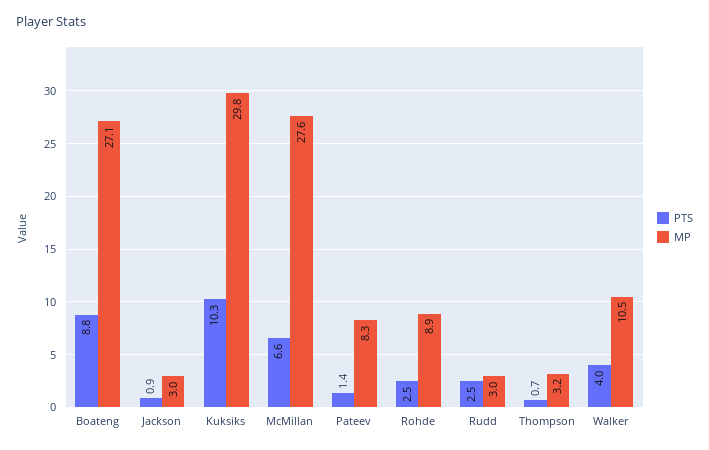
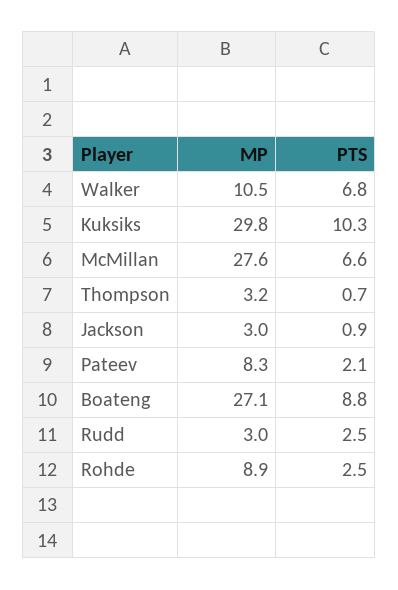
  {
    "PTS": {
      "Boateng": 8.8,
      "Jackson": 0.9,
      "Kuksiks": 10.3,
      "McMillan": 6.6,
-     "Pateev": 1.4,
+     "Pateev": 2.1,
      "Rohde": 2.5,
      "Rudd": 2.5,
      "Thompson": 0.7,
-     "Walker": 4
+     "Walker": 6.8
    },
    "MP": {
      "Boateng": 27.1,
      "Jackson": 3,
      "Kuksiks": 29.8,
      "McMillan": 27.6,
      "Pateev": 8.3,
      "Rohde": 8.9,
      "Rudd": 3,
      "Thompson": 3.2,
      "Walker": 10.5
    }
  }

